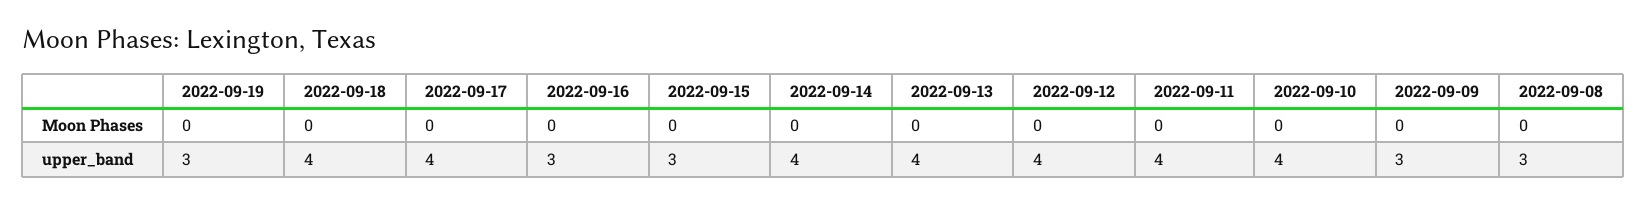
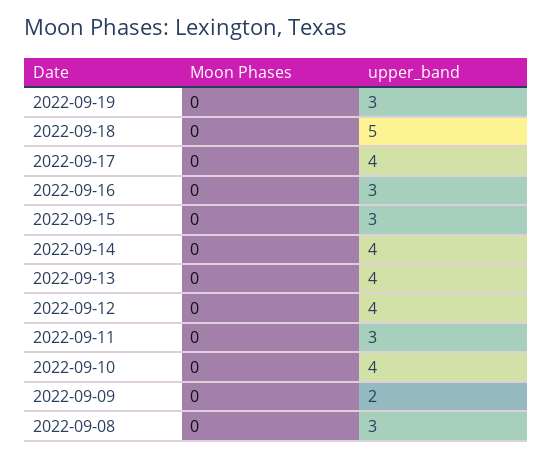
  {
    "2022-09-19": {
      "Moon Phases": 0,
      "upper_band": 3
    },
    "2022-09-18": {
      "Moon Phases": 0,
-     "upper_band": 4
+     "upper_band": 5
    },
    "2022-09-17": {
      "Moon Phases": 0,
      "upper_band": 4
    },
    "2022-09-16": {
      "Moon Phases": 0,
      "upper_band": 3
    },
    "2022-09-15": {
      "Moon Phases": 0,
      "upper_band": 3
    },
    "2022-09-14": {
      "Moon Phases": 0,
      "upper_band": 4
    },
    "2022-09-13": {
      "Moon Phases": 0,
      "upper_band": 4
    },
    "2022-09-12": {
      "Moon Phases": 0,
      "upper_band": 4
    },
    "2022-09-11": {
      "Moon Phases": 0,
-     "upper_band": 4
+     "upper_band": 3
    },
    "2022-09-10": {
      "Moon Phases": 0,
      "upper_band": 4
    },
    "2022-09-09": {
      "Moon Phases": 0,
-     "upper_band": 3
+     "upper_band": 2
    },
    "2022-09-08": {
      "Moon Phases": 0,
      "upper_band": 3
    }
  }

